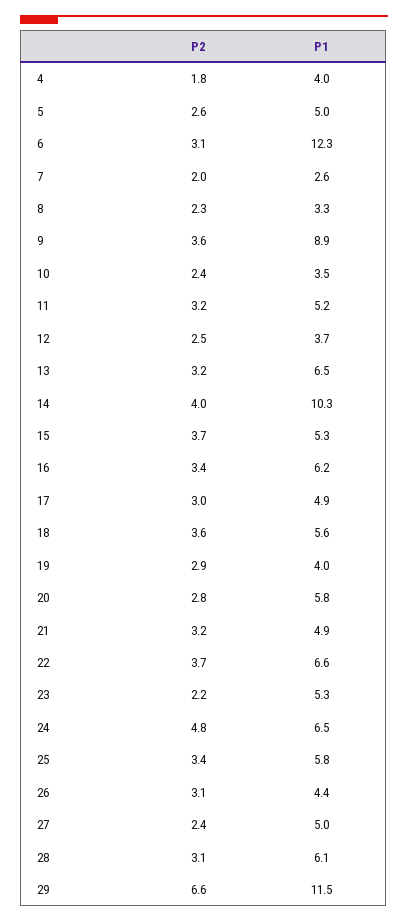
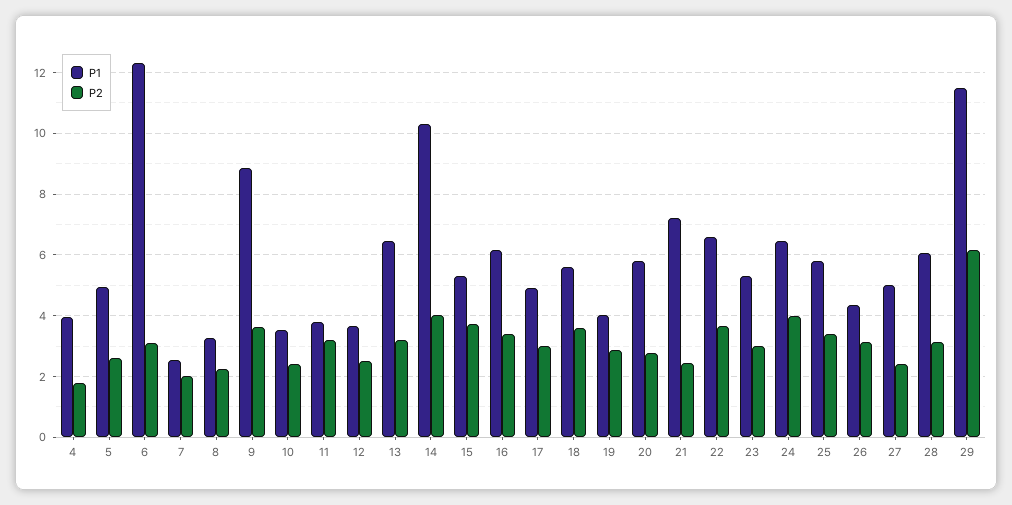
  {
    "P2": {
      "4": 1.8,
      "5": 2.6,
      "6": 3.1,
      "7": 2,
      "8": 2.3,
      "9": 3.6,
      "10": 2.4,
      "11": 3.2,
      "12": 2.5,
      "13": 3.2,
      "14": 4,
      "15": 3.7,
      "16": 3.4,
      "17": 3,
      "18": 3.6,
      "19": 2.9,
      "20": 2.8,
-     "21": 3.2,
+     "21": 2.4,
      "22": 3.7,
-     "23": 2.2,
+     "23": 3,
-     "24": 4.8,
+     "24": 4,
      "25": 3.4,
      "26": 3.1,
      "27": 2.4,
      "28": 3.1,
-     "29": 6.6
+     "29": 6.2
    },
    "P1": {
      "4": 4,
      "5": 5,
      "6": 12.3,
      "7": 2.6,
      "8": 3.3,
      "9": 8.9,
      "10": 3.5,
-     "11": 5.2,
+     "11": 3.8,
      "12": 3.7,
      "13": 6.5,
      "14": 10.3,
      "15": 5.3,
      "16": 6.2,
      "17": 4.9,
      "18": 5.6,
      "19": 4,
      "20": 5.8,
-     "21": 4.9,
+     "21": 7.2,
      "22": 6.6,
      "23": 5.3,
      "24": 6.5,
      "25": 5.8,
      "26": 4.4,
      "27": 5,
      "28": 6.1,
      "29": 11.5
    }
  }

